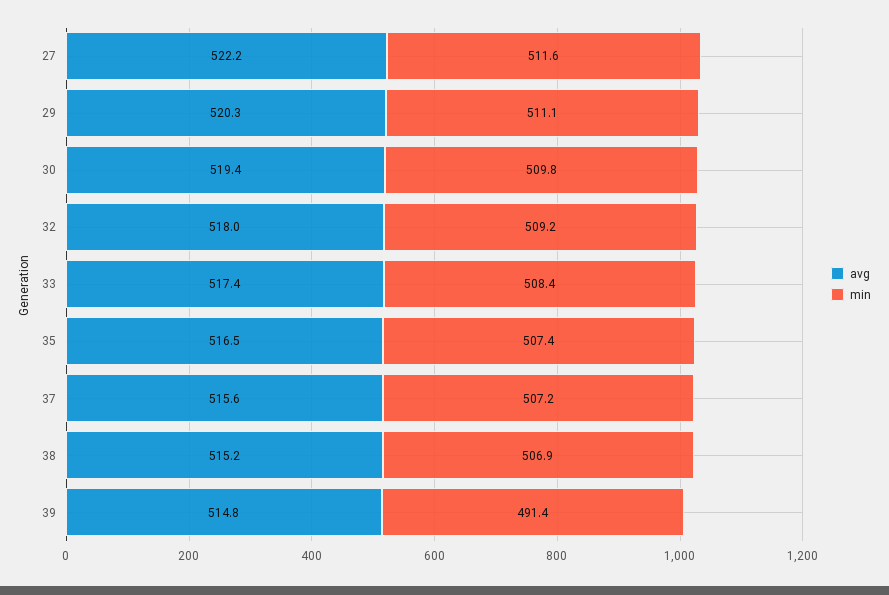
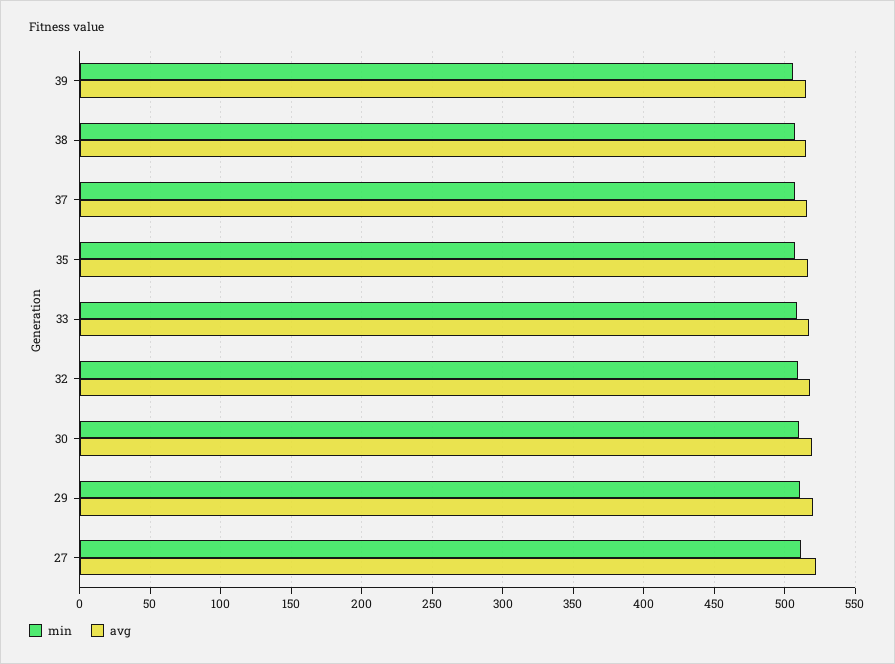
  {
    "avg": {
      "27": 522.2,
      "29": 520.3,
      "30": 519.4,
      "32": 518,
      "33": 517.4,
      "35": 516.5,
      "37": 515.6,
      "38": 515.2,
      "39": 514.8
    },
    "min": {
      "27": 511.6,
      "29": 511.1,
      "30": 509.8,
      "32": 509.2,
      "33": 508.4,
      "35": 507.4,
      "37": 507.2,
      "38": 506.9,
-     "39": 491.4
+     "39": 505
    }
  }

